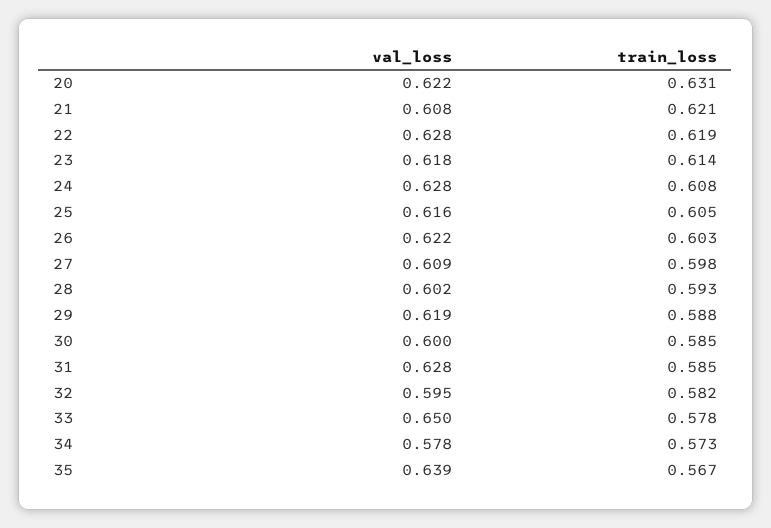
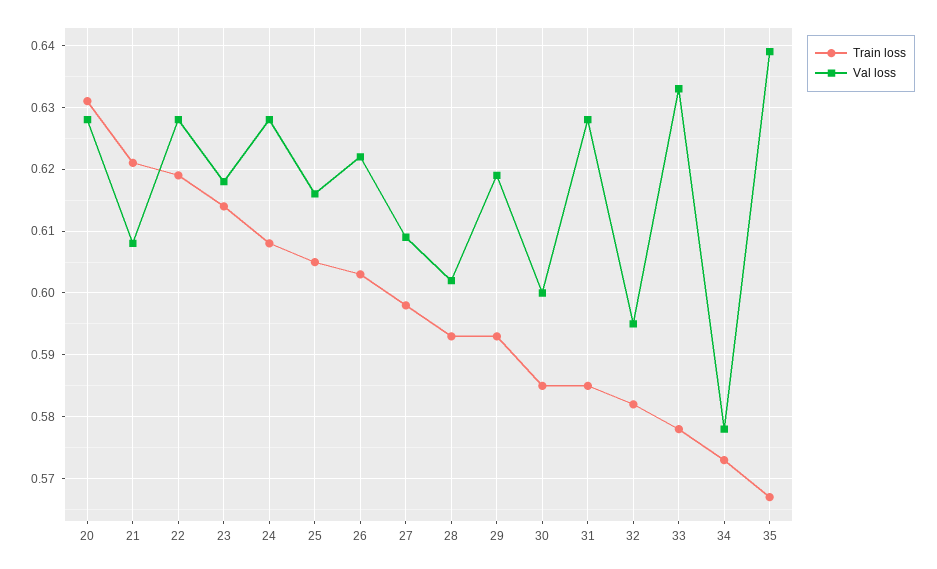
  {
    "val_loss": {
-     "20": 0.622,
+     "20": 0.628,
      "21": 0.608,
      "22": 0.628,
      "23": 0.618,
      "24": 0.628,
      "25": 0.616,
      "26": 0.622,
      "27": 0.609,
      "28": 0.602,
      "29": 0.619,
      "30": 0.6,
      "31": 0.628,
      "32": 0.595,
-     "33": 0.65,
+     "33": 0.633,
      "34": 0.578,
      "35": 0.639
    },
    "train_loss": {
      "20": 0.631,
      "21": 0.621,
      "22": 0.619,
      "23": 0.614,
      "24": 0.608,
      "25": 0.605,
      "26": 0.603,
      "27": 0.598,
      "28": 0.593,
-     "29": 0.588,
+     "29": 0.593,
      "30": 0.585,
      "31": 0.585,
      "32": 0.582,
      "33": 0.578,
      "34": 0.573,
      "35": 0.567
    }
  }

